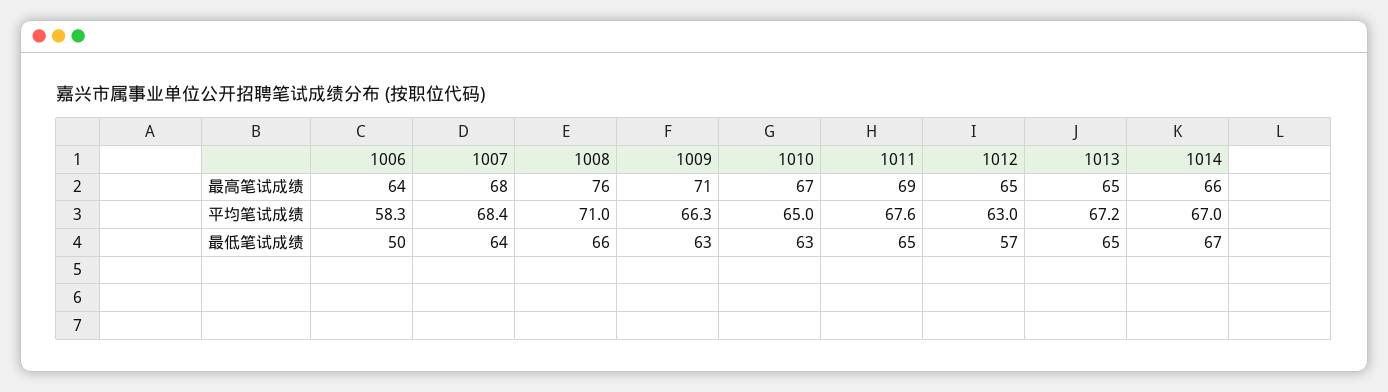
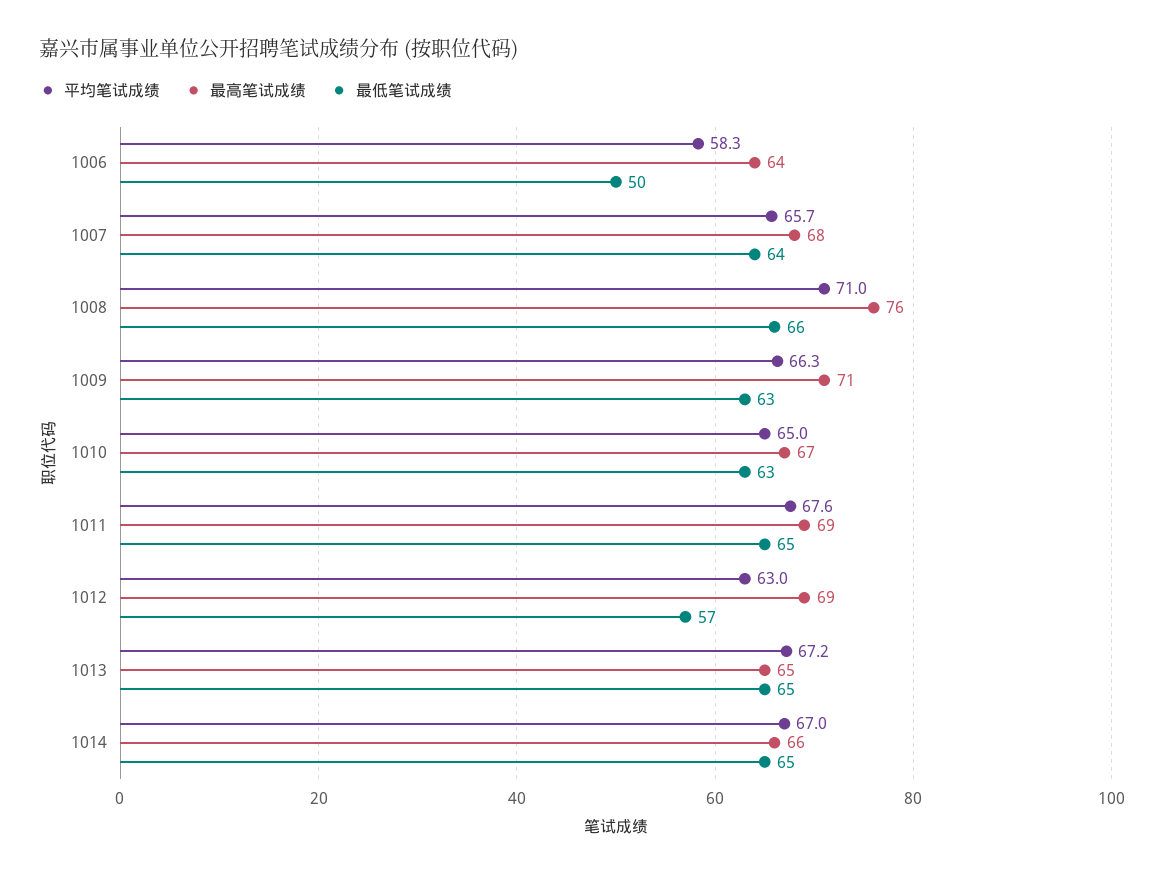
  {
    "最高笔试成绩": {
      "1006": 64,
      "1007": 68,
      "1008": 76,
      "1009": 71,
      "1010": 67,
      "1011": 69,
-     "1012": 65,
+     "1012": 69,
      "1013": 65,
      "1014": 66
    },
    "平均笔试成绩": {
      "1006": 58.3,
-     "1007": 68.4,
+     "1007": 65.7,
      "1008": 71,
      "1009": 66.3,
      "1010": 65,
      "1011": 67.6,
      "1012": 63,
      "1013": 67.2,
      "1014": 67
    },
    "最低笔试成绩": {
      "1006": 50,
      "1007": 64,
      "1008": 66,
      "1009": 63,
      "1010": 63,
      "1011": 65,
      "1012": 57,
      "1013": 65,
-     "1014": 67
+     "1014": 65
    }
  }

